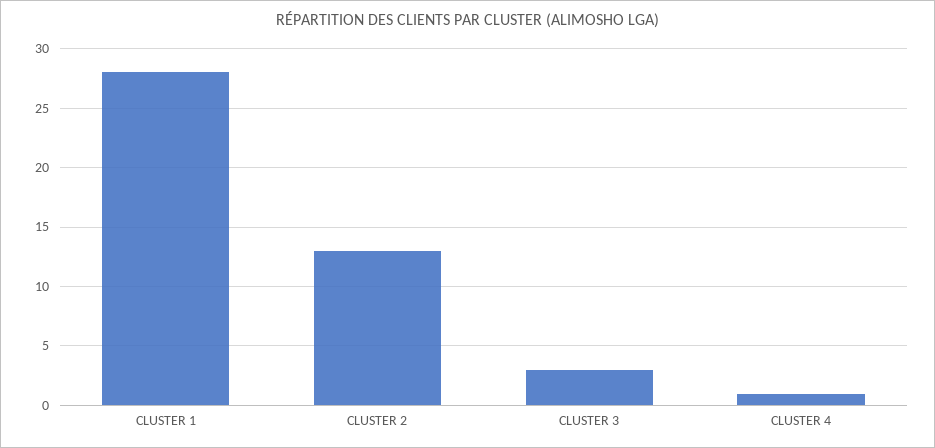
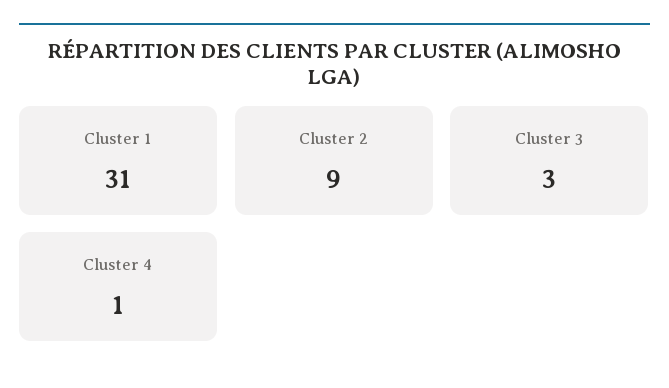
  {
-   "CLUSTER 1": 28,
+   "CLUSTER 1": 31,
-   "CLUSTER 2": 13,
+   "CLUSTER 2": 9,
    "CLUSTER 3": 3,
    "CLUSTER 4": 1
  }

